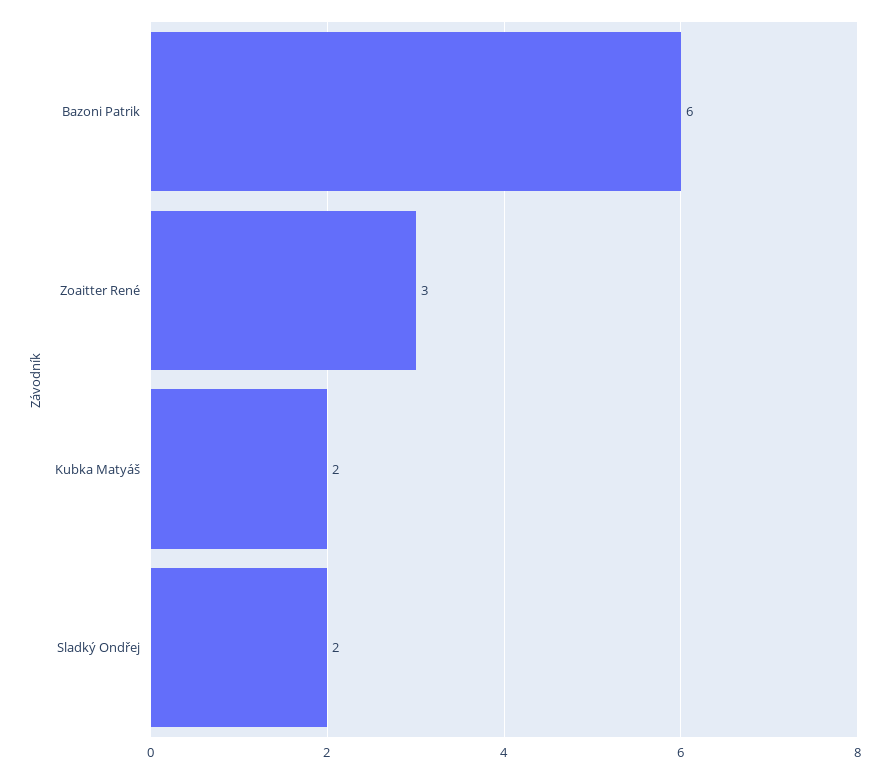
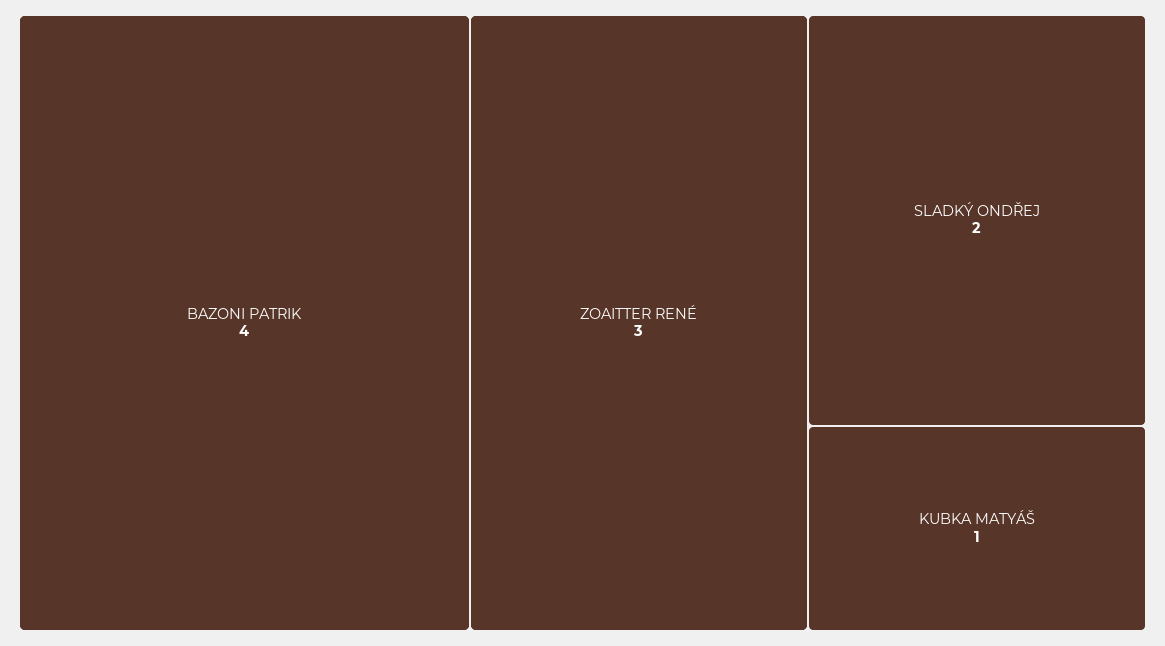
  {
-   "Bazoni Patrik": 6,
+   "Bazoni Patrik": 4,
    "Zoaitter René": 3,
-   "Kubka Matyáš": 2,
+   "Kubka Matyáš": 1,
    "Sladký Ondřej": 2
  }

